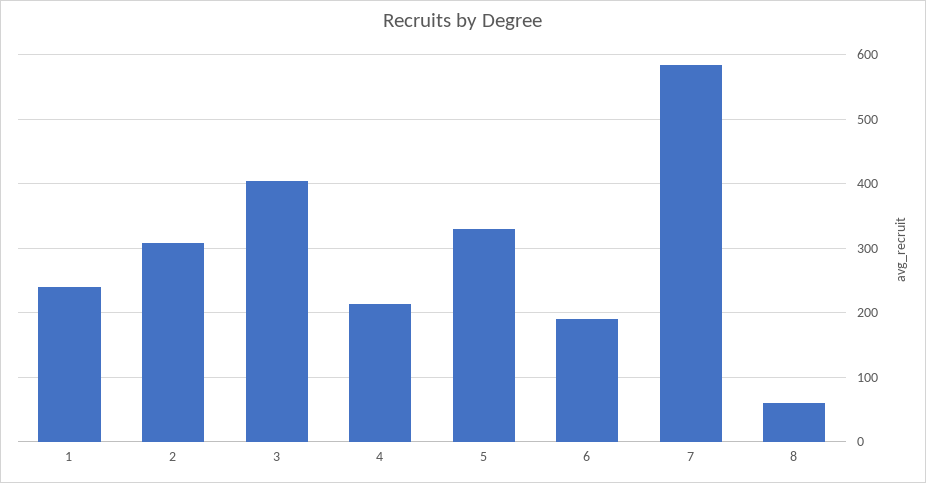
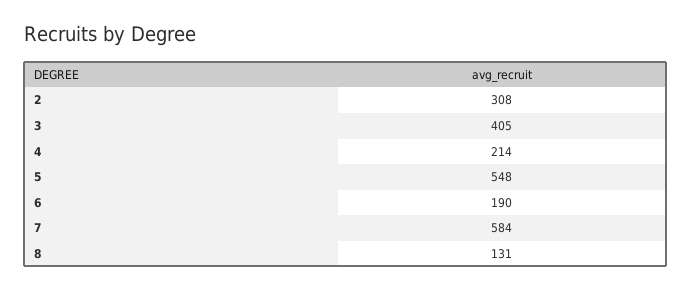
  {
-   "1": 240,
    "2": 308,
    "3": 405,
    "4": 214,
-   "5": 330,
+   "5": 548,
    "6": 190,
    "7": 584,
-   "8": 60
+   "8": 131
  }

